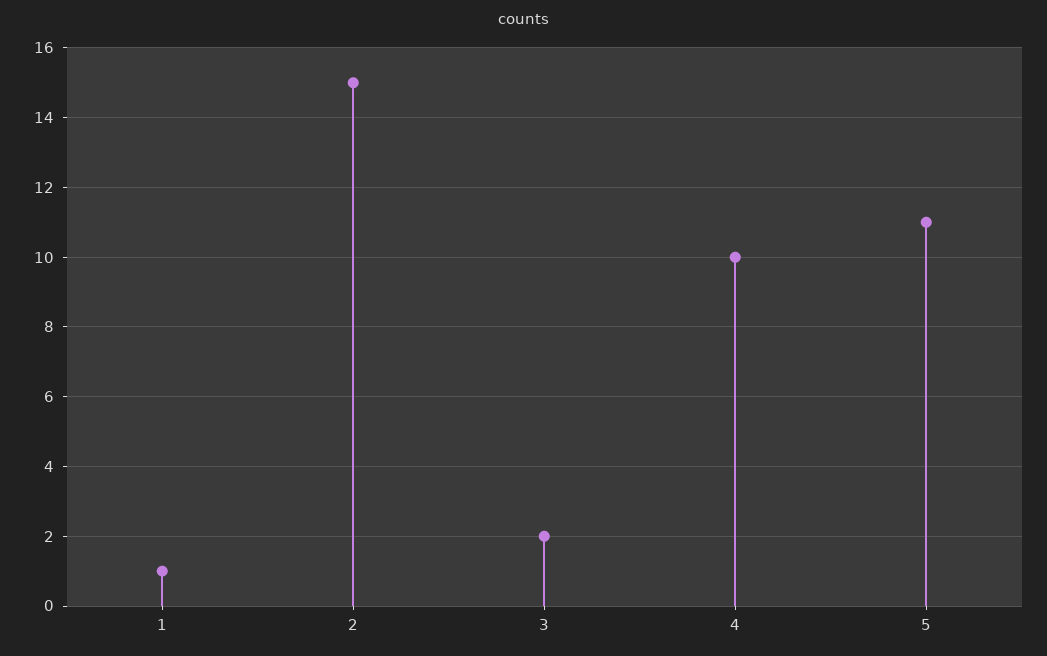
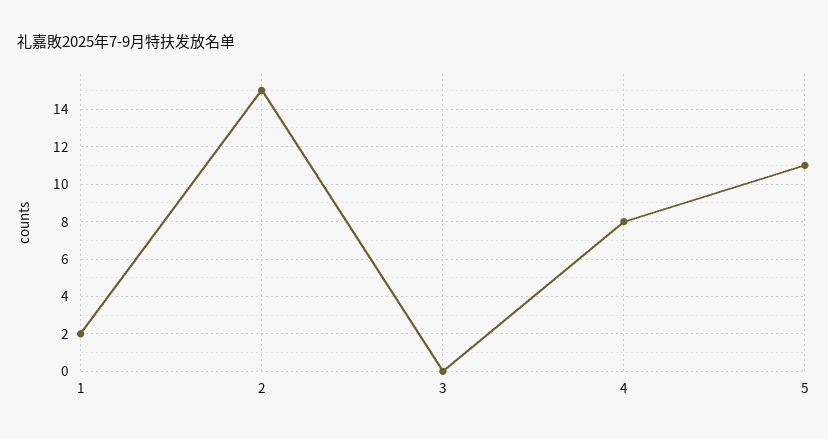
  {
-   "1": 1,
+   "1": 2,
    "2": 15,
-   "3": 2,
+   "3": 0,
-   "4": 10,
+   "4": 8,
    "5": 11
  }

